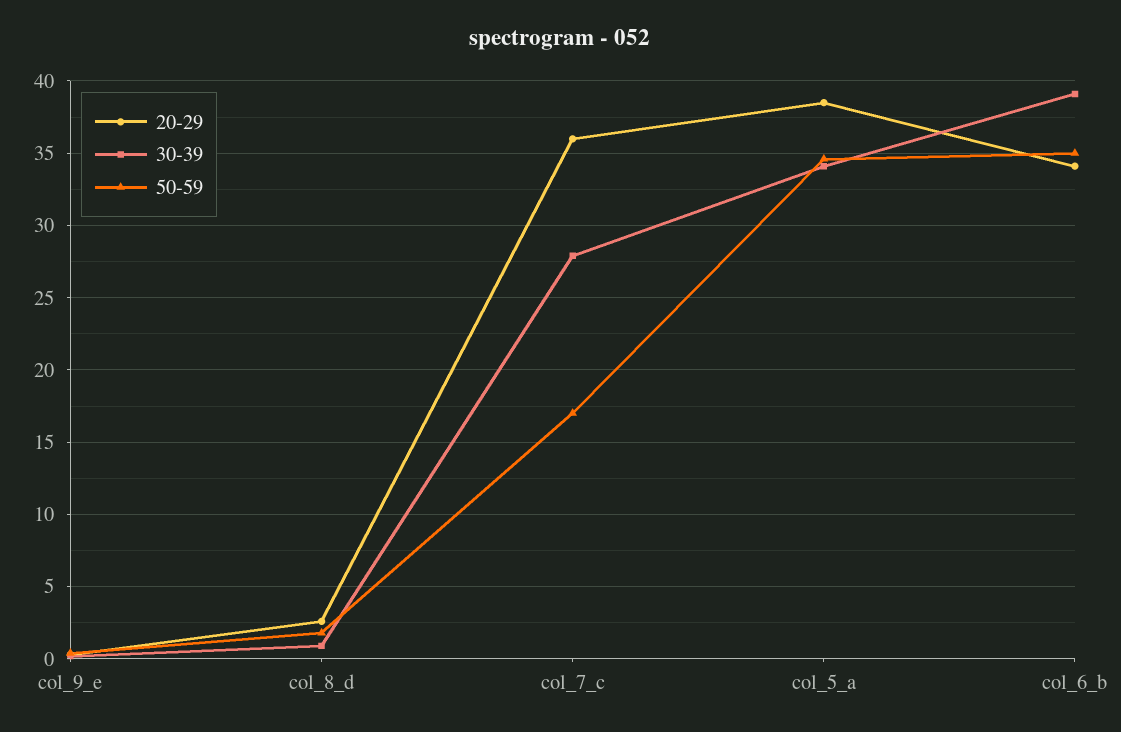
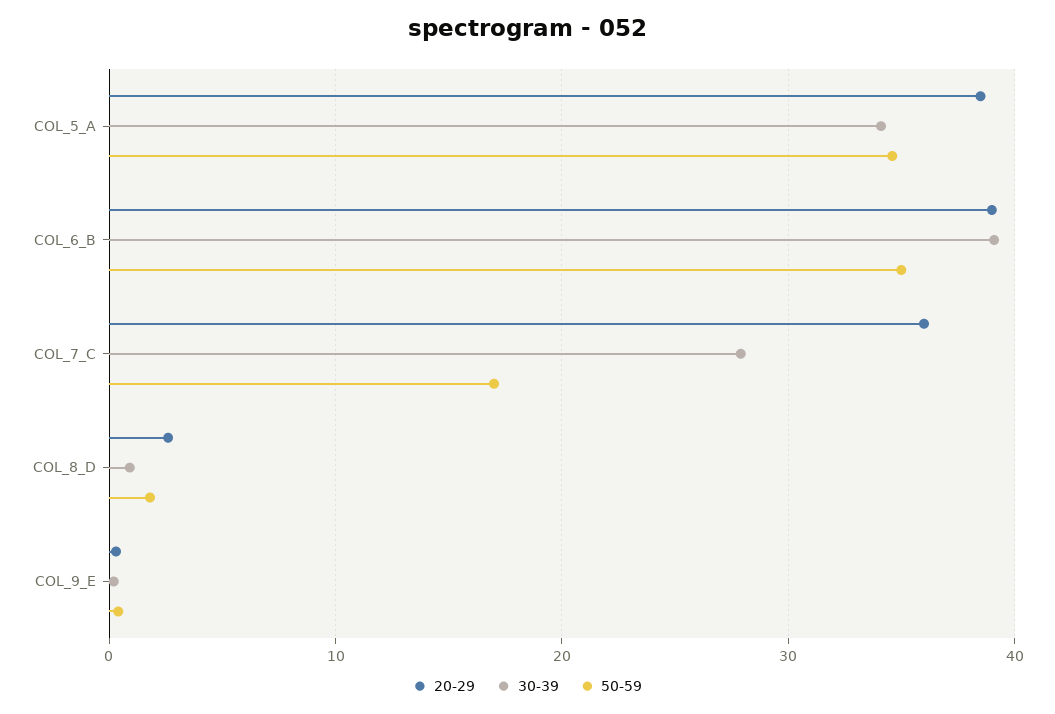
  {
    "20-29": {
      "col_9_e": 0.5,
      "col_8_d": 2.5,
      "col_7_c": 36,
      "col_5_a": 38.5,
-     "col_6_b": 34
+     "col_6_b": 39
    },
    "30-39": {
      "col_9_e": 0,
      "col_8_d": 1,
      "col_7_c": 28,
      "col_5_a": 34,
      "col_6_b": 39
    },
    "50-59": {
      "col_9_e": 0.5,
      "col_8_d": 2,
      "col_7_c": 17,
      "col_5_a": 34.5,
      "col_6_b": 35
    }
  }

